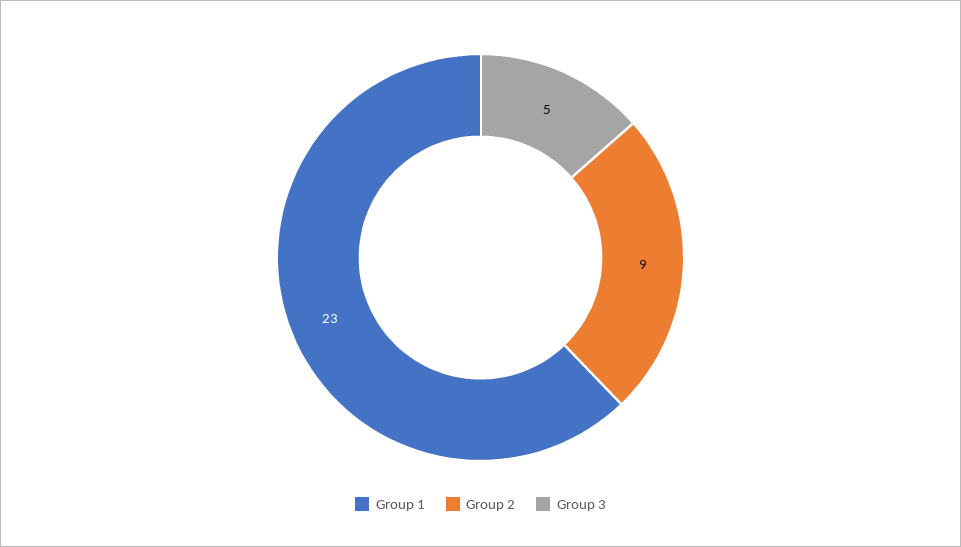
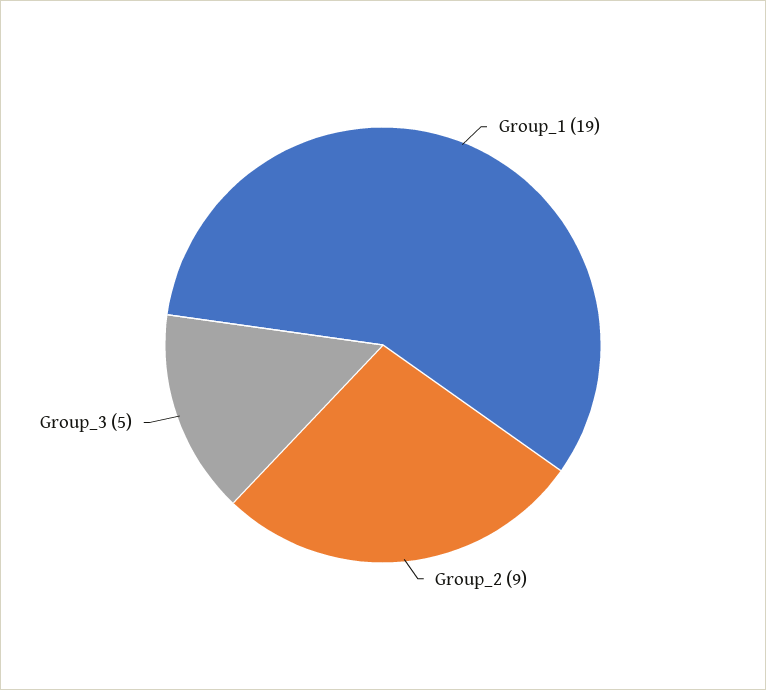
  {
-   "Group 1": 23,
+   "Group 1": 19,
    "Group 2": 9,
    "Group 3": 5
  }

